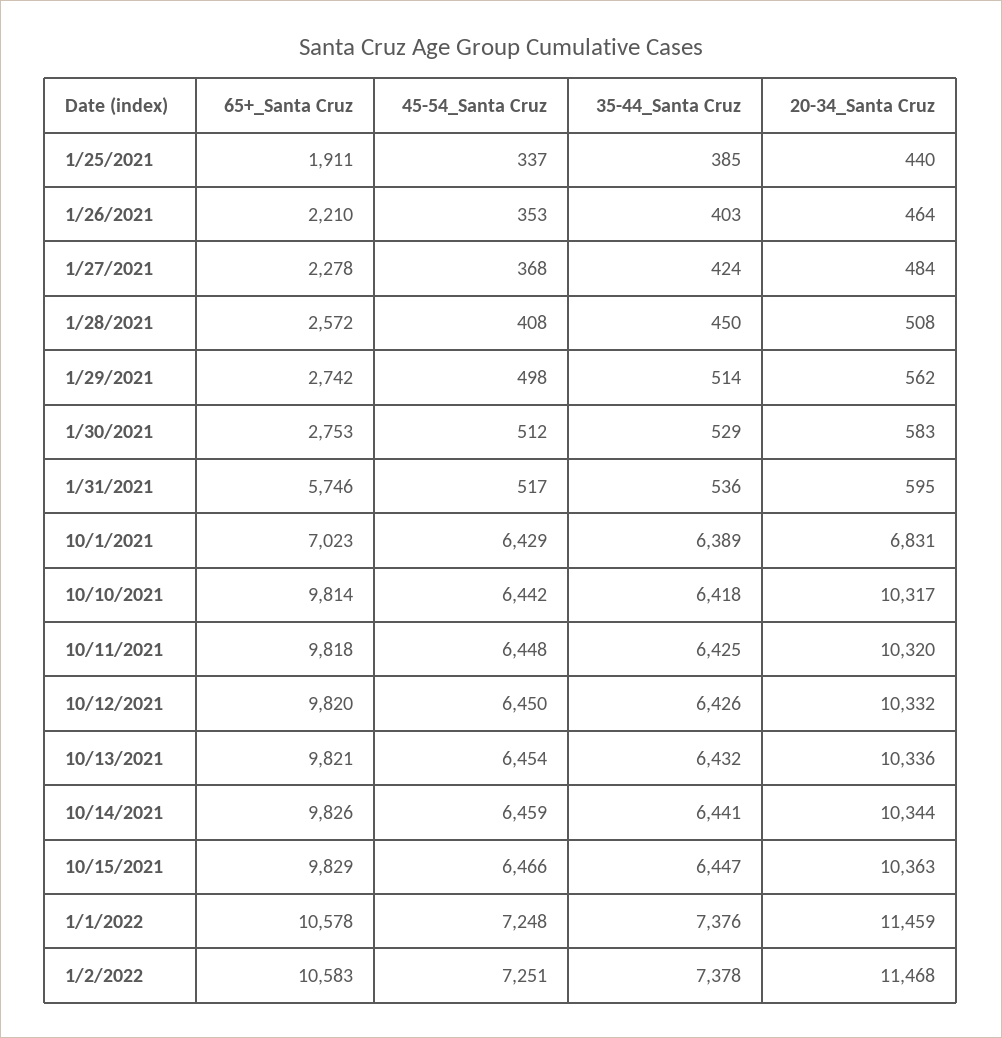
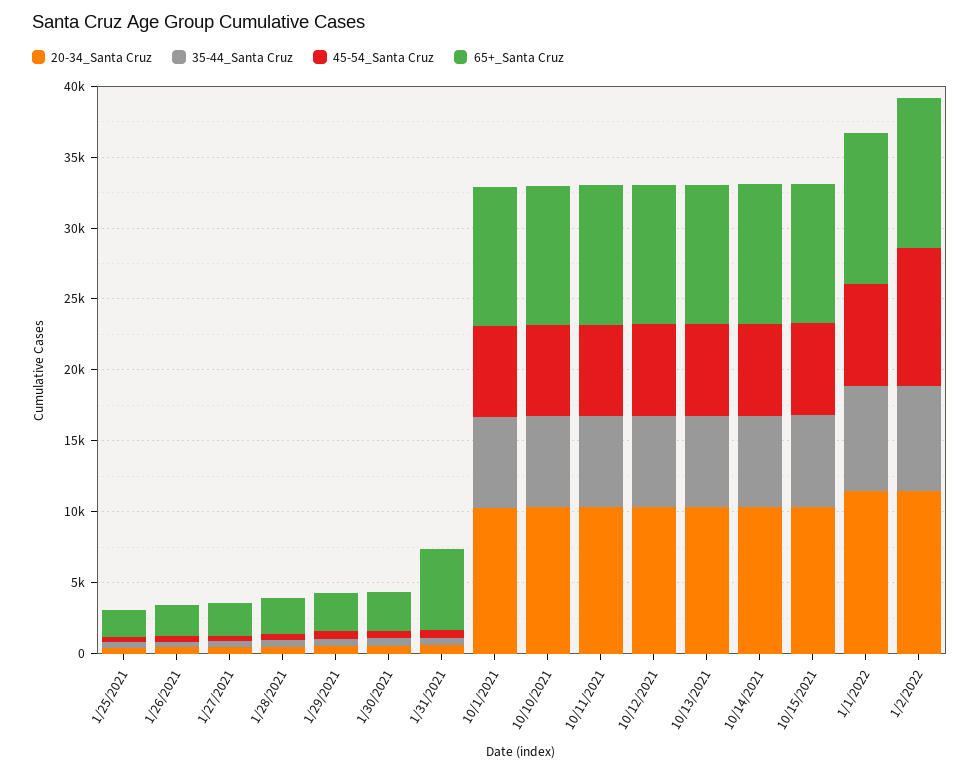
  {
    "65+_Santa Cruz": {
      "1/25/2021": 1911,
      "1/26/2021": 2210,
      "1/27/2021": 2278,
      "1/28/2021": 2572,
      "1/29/2021": 2742,
      "1/30/2021": 2753,
      "1/31/2021": 5746,
-     "10/1/2021": 7023,
+     "10/1/2021": 10000,
      "10/10/2021": 9814,
      "10/11/2021": 9818,
      "10/12/2021": 9820,
      "10/13/2021": 9821,
      "10/14/2021": 9826,
      "10/15/2021": 9829,
      "1/1/2022": 10578,
      "1/2/2022": 10583
    },
    "45-54_Santa Cruz": {
      "1/25/2021": 337,
      "1/26/2021": 353,
      "1/27/2021": 368,
      "1/28/2021": 408,
      "1/29/2021": 498,
      "1/30/2021": 512,
      "1/31/2021": 517,
      "10/1/2021": 6429,
      "10/10/2021": 6442,
      "10/11/2021": 6448,
      "10/12/2021": 6450,
      "10/13/2021": 6454,
      "10/14/2021": 6459,
      "10/15/2021": 6466,
      "1/1/2022": 7248,
-     "1/2/2022": 7251
+     "1/2/2022": 10000
    },
    "35-44_Santa Cruz": {
      "1/25/2021": 385,
      "1/26/2021": 403,
      "1/27/2021": 424,
      "1/28/2021": 450,
      "1/29/2021": 514,
      "1/30/2021": 529,
      "1/31/2021": 536,
      "10/1/2021": 6389,
      "10/10/2021": 6418,
      "10/11/2021": 6425,
      "10/12/2021": 6426,
      "10/13/2021": 6432,
      "10/14/2021": 6441,
      "10/15/2021": 6447,
      "1/1/2022": 7376,
      "1/2/2022": 7378
    },
    "20-34_Santa Cruz": {
      "1/25/2021": 440,
      "1/26/2021": 464,
      "1/27/2021": 484,
      "1/28/2021": 508,
      "1/29/2021": 562,
      "1/30/2021": 583,
      "1/31/2021": 595,
-     "10/1/2021": 6831,
+     "10/1/2021": 10000,
      "10/10/2021": 10317,
      "10/11/2021": 10320,
      "10/12/2021": 10332,
      "10/13/2021": 10336,
      "10/14/2021": 10344,
      "10/15/2021": 10363,
      "1/1/2022": 11459,
      "1/2/2022": 11468
    }
  }

